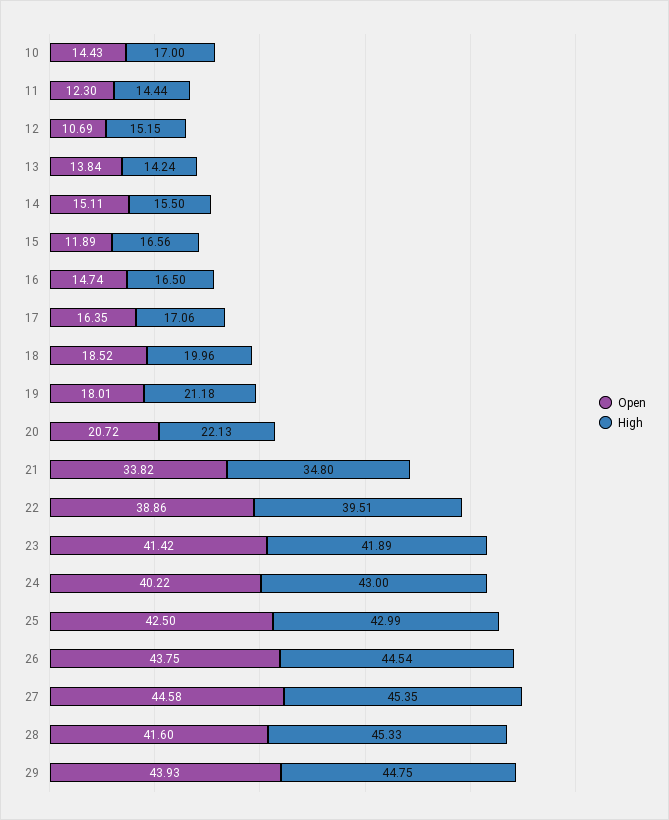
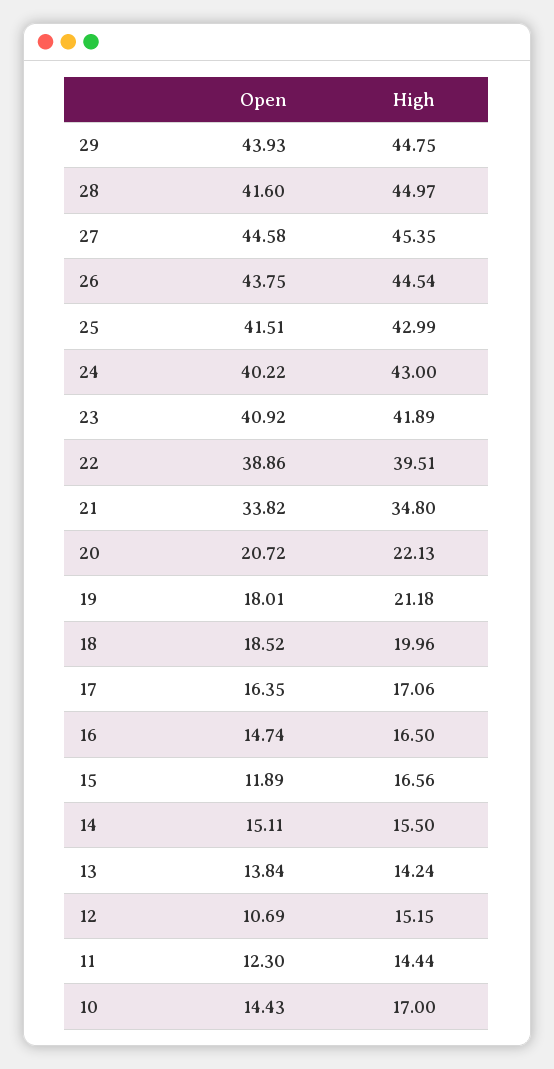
  {
    "Open": {
      "10": 14.43,
      "11": 12.3,
      "12": 10.69,
      "13": 13.84,
      "14": 15.11,
      "15": 11.89,
      "16": 14.74,
      "17": 16.35,
      "18": 18.52,
      "19": 18.01,
      "20": 20.72,
      "21": 33.82,
      "22": 38.86,
-     "23": 41.42,
+     "23": 40.92,
      "24": 40.22,
-     "25": 42.5,
+     "25": 41.51,
      "26": 43.75,
      "27": 44.58,
      "28": 41.6,
      "29": 43.93
    },
    "High": {
      "10": 17,
      "11": 14.44,
      "12": 15.15,
      "13": 14.24,
      "14": 15.5,
      "15": 16.56,
      "16": 16.5,
      "17": 17.06,
      "18": 19.96,
      "19": 21.18,
      "20": 22.13,
      "21": 34.8,
      "22": 39.51,
      "23": 41.89,
      "24": 43,
      "25": 42.99,
      "26": 44.54,
      "27": 45.35,
-     "28": 45.33,
+     "28": 44.97,
      "29": 44.75
    }
  }

